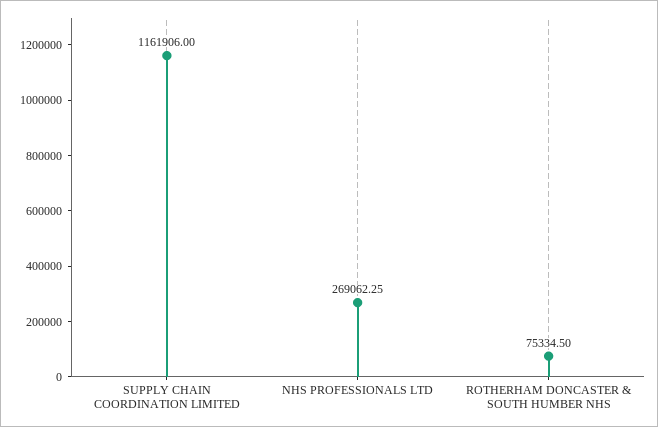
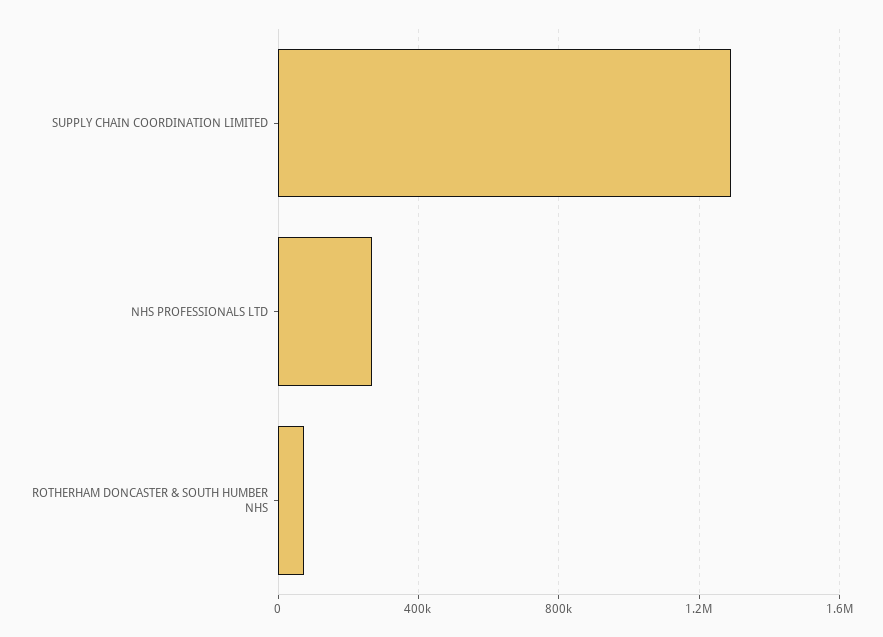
  {
-   "SUPPLY CHAIN COORDINATION LIMITED": 1161906,
+   "SUPPLY CHAIN COORDINATION LIMITED": 1300000,
    "NHS PROFESSIONALS LTD": 269062.25,
    "ROTHERHAM DONCASTER & SOUTH HUMBER NHS": 75334.5
  }

